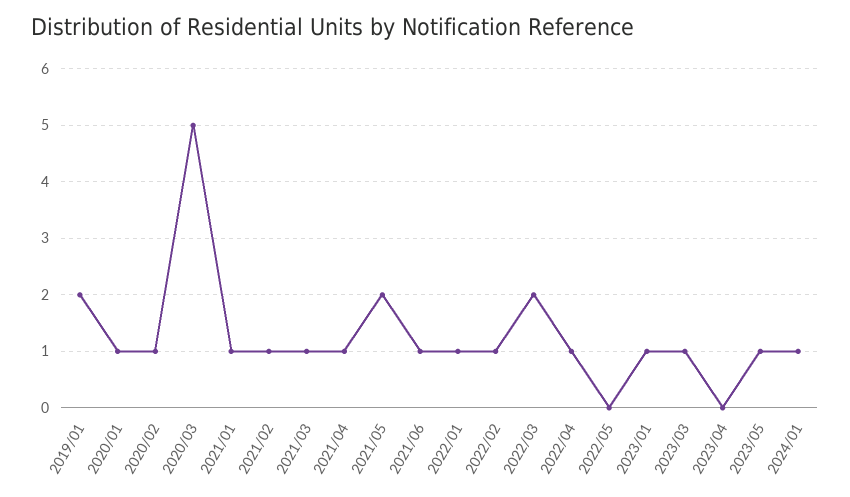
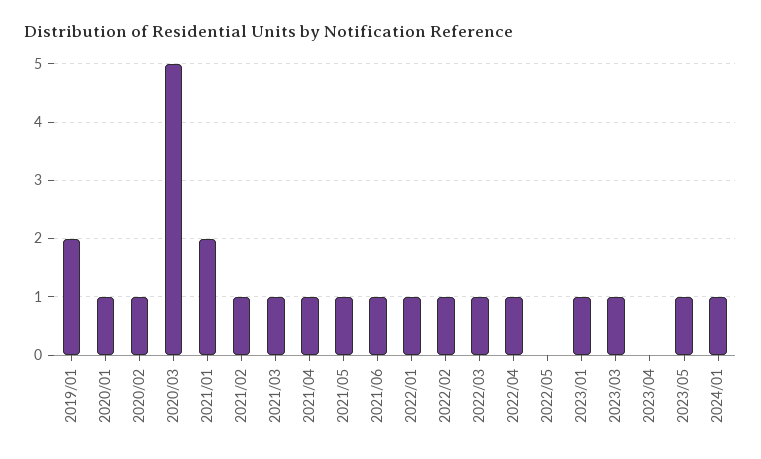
  {
    "2019/01": 2,
    "2020/01": 1,
    "2020/02": 1,
    "2020/03": 5,
-   "2021/01": 1,
+   "2021/01": 2,
    "2021/02": 1,
    "2021/03": 1,
    "2021/04": 1,
-   "2021/05": 2,
+   "2021/05": 1,
    "2021/06": 1,
    "2022/01": 1,
    "2022/02": 1,
-   "2022/03": 2,
+   "2022/03": 1,
    "2022/04": 1,
    "2022/05": 0,
    "2023/01": 1,
    "2023/03": 1,
    "2023/04": 0,
    "2023/05": 1,
    "2024/01": 1
  }

